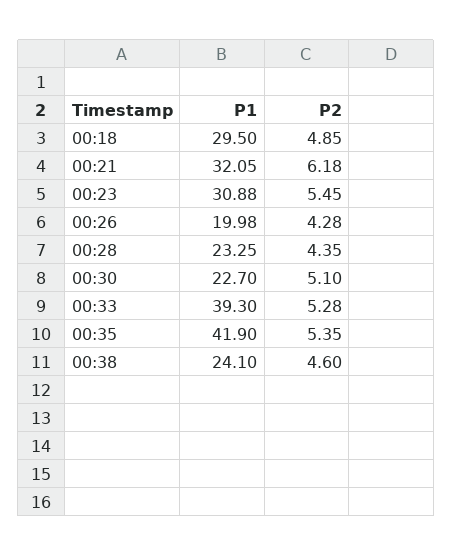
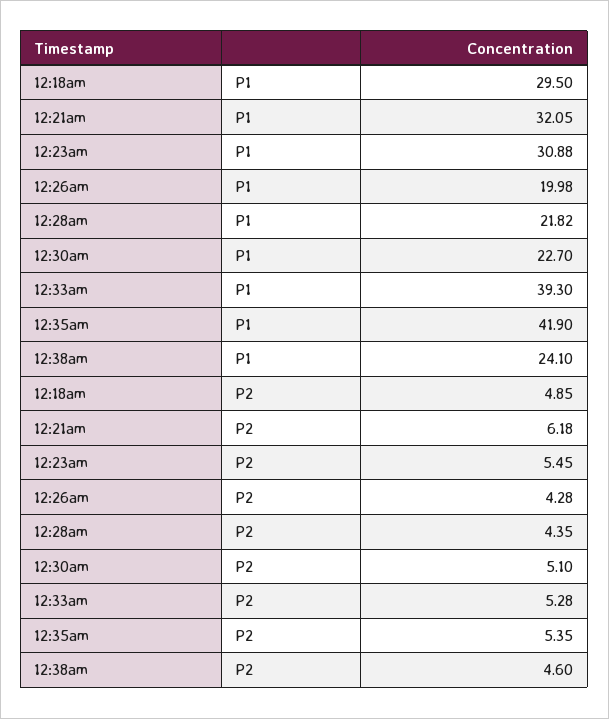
  {
    "P1": {
      "00:18": 29.5,
      "00:21": 32.05,
      "00:23": 30.88,
      "00:26": 19.98,
-     "00:28": 23.25,
+     "00:28": 21.82,
      "00:30": 22.7,
      "00:33": 39.3,
      "00:35": 41.9,
      "00:38": 24.1
    },
    "P2": {
      "00:18": 4.85,
      "00:21": 6.18,
      "00:23": 5.45,
      "00:26": 4.28,
      "00:28": 4.35,
      "00:30": 5.1,
      "00:33": 5.28,
      "00:35": 5.35,
      "00:38": 4.6
    }
  }

